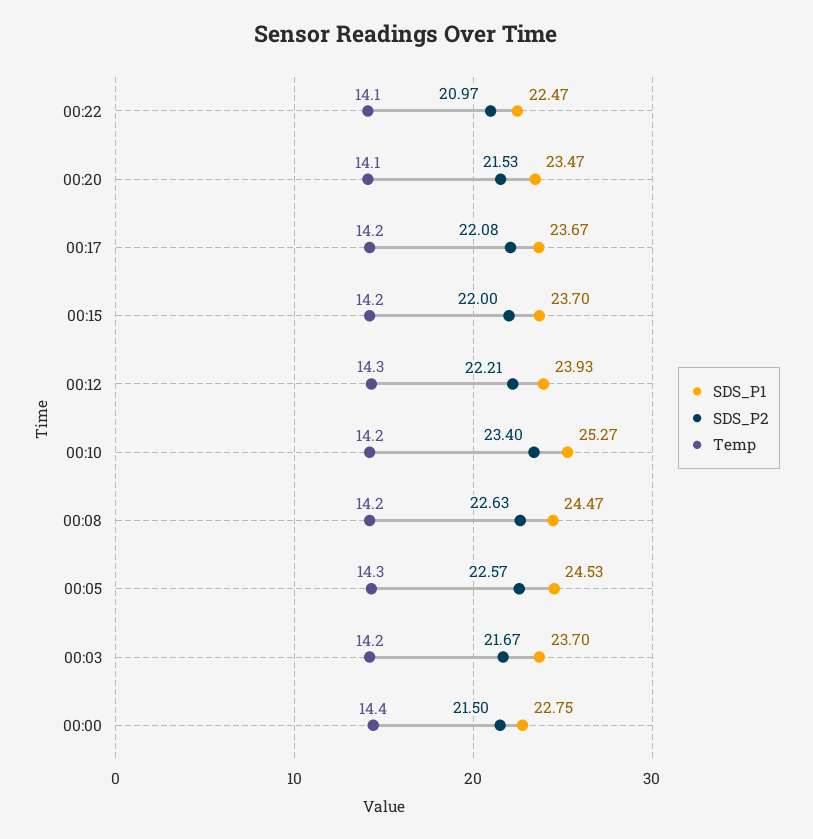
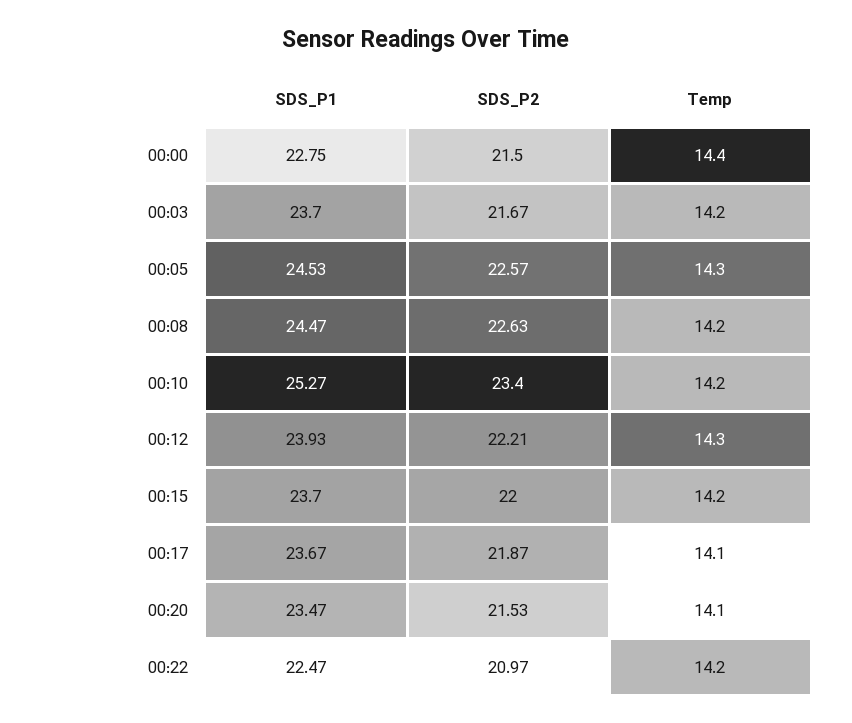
  {
    "SDS_P1": {
      "00:22": 22.47,
      "00:20": 23.47,
      "00:17": 23.67,
      "00:15": 23.7,
      "00:12": 23.93,
      "00:10": 25.27,
      "00:08": 24.47,
      "00:05": 24.53,
      "00:03": 23.7,
      "00:00": 22.75
    },
    "SDS_P2": {
      "00:22": 20.97,
      "00:20": 21.53,
-     "00:17": 22.08,
+     "00:17": 21.87,
      "00:15": 22,
      "00:12": 22.21,
      "00:10": 23.4,
      "00:08": 22.63,
      "00:05": 22.57,
      "00:03": 21.67,
      "00:00": 21.5
    },
    "Temp": {
-     "00:22": 14.1,
+     "00:22": 14.2,
      "00:20": 14.1,
-     "00:17": 14.2,
+     "00:17": 14.1,
      "00:15": 14.2,
      "00:12": 14.3,
      "00:10": 14.2,
      "00:08": 14.2,
      "00:05": 14.3,
      "00:03": 14.2,
      "00:00": 14.4
    }
  }

